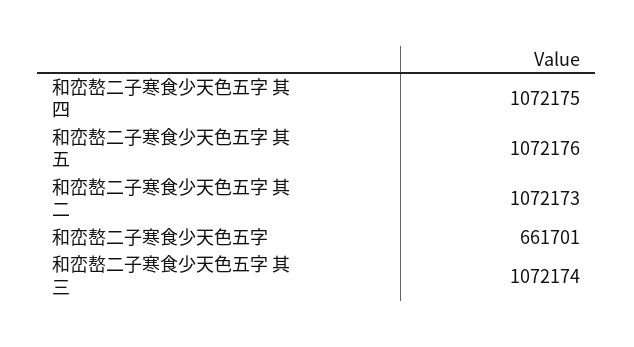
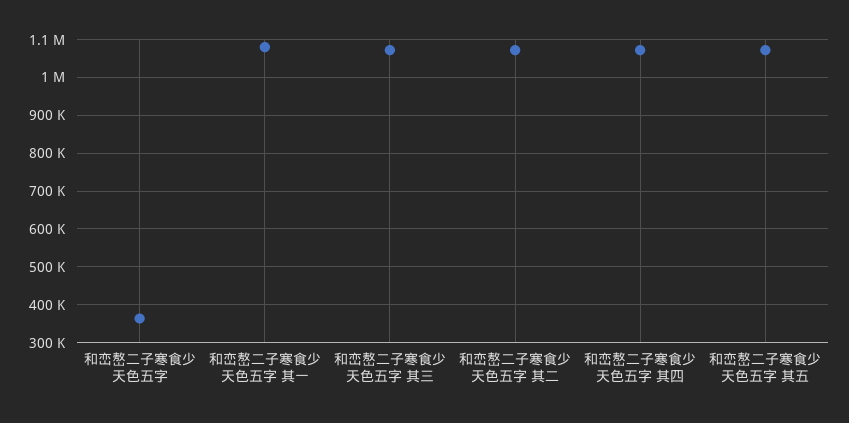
  {
    "和峦嶅二子寒食少天色五字 其四": 1072175,
    "和峦嶅二子寒食少天色五字 其五": 1072176,
    "和峦嶅二子寒食少天色五字 其二": 1072173,
-   "和峦嶅二子寒食少天色五字": 661701,
+   "和峦嶅二子寒食少天色五字": 360000,
-   "和峦嶅二子寒食少天色五字 其三": 1072174
+   "和峦嶅二子寒食少天色五字 其三": 1072174,
+   "和峦嶅二子寒食少天色五字 其一": 1080000
  }

